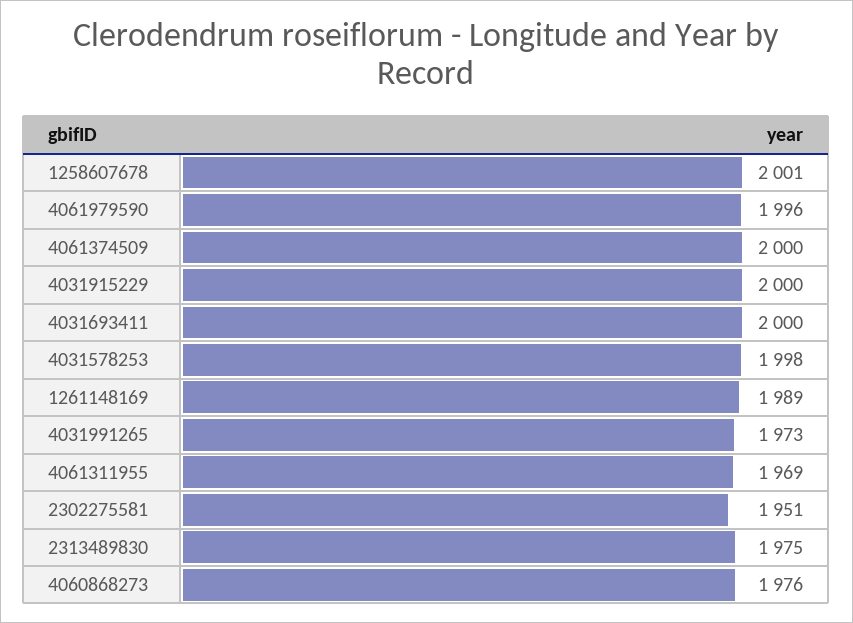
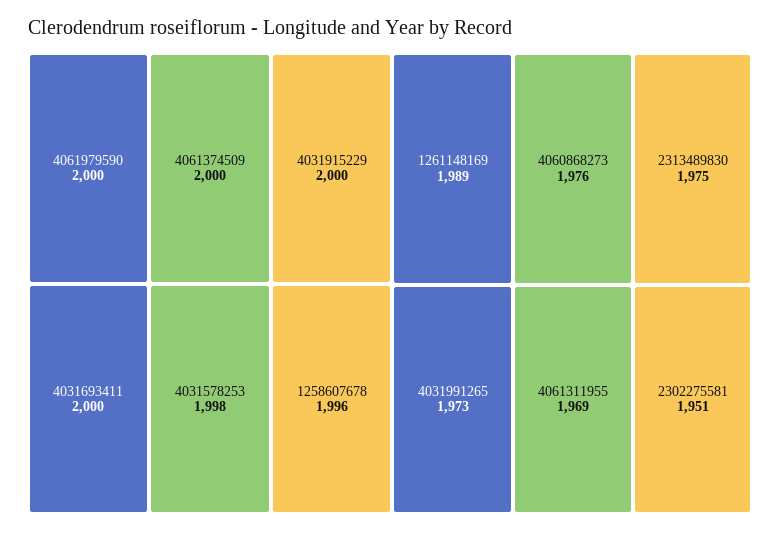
  {
-   "1258607678": 2001,
+   "1258607678": 1996,
-   "4061979590": 1996,
+   "4061979590": 2000,
    "4061374509": 2000,
    "4031915229": 2000,
    "4031693411": 2000,
    "4031578253": 1998,
    "1261148169": 1989,
    "4031991265": 1973,
    "4061311955": 1969,
    "2302275581": 1951,
    "2313489830": 1975,
    "4060868273": 1976
  }

